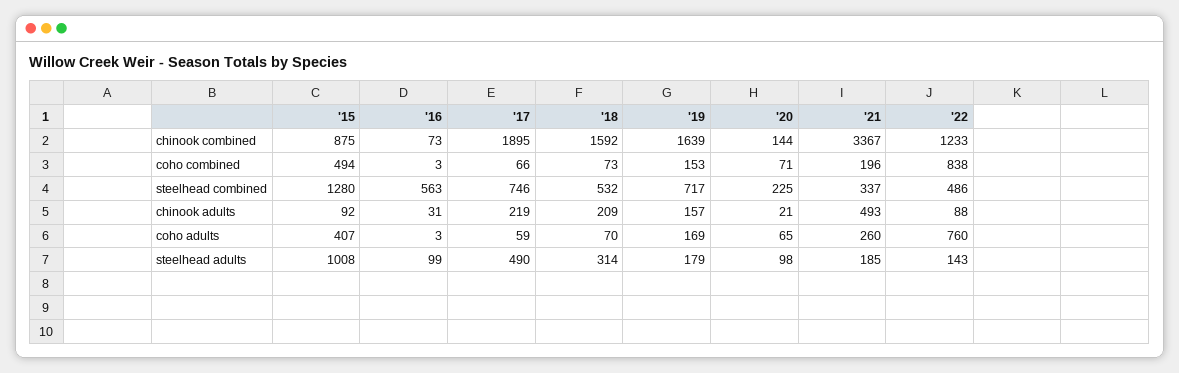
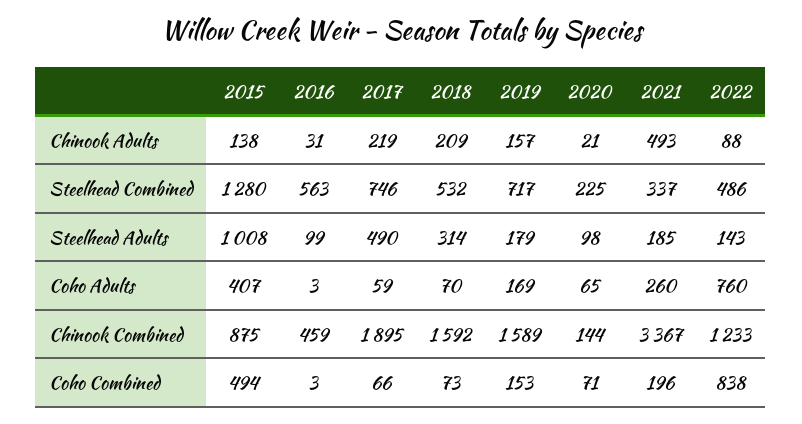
  {
    "'15": {
      "chinook combined": 875,
      "coho combined": 494,
      "steelhead combined": 1280,
-     "chinook adults": 92,
+     "chinook adults": 138,
      "coho adults": 407,
      "steelhead adults": 1008
    },
    "'16": {
-     "chinook combined": 73,
+     "chinook combined": 459,
      "coho combined": 3,
      "steelhead combined": 563,
      "chinook adults": 31,
      "coho adults": 3,
      "steelhead adults": 99
    },
    "'17": {
      "chinook combined": 1895,
      "coho combined": 66,
      "steelhead combined": 746,
      "chinook adults": 219,
      "coho adults": 59,
      "steelhead adults": 490
    },
    "'18": {
      "chinook combined": 1592,
      "coho combined": 73,
      "steelhead combined": 532,
      "chinook adults": 209,
      "coho adults": 70,
      "steelhead adults": 314
    },
    "'19": {
-     "chinook combined": 1639,
+     "chinook combined": 1589,
      "coho combined": 153,
      "steelhead combined": 717,
      "chinook adults": 157,
      "coho adults": 169,
      "steelhead adults": 179
    },
    "'20": {
      "chinook combined": 144,
      "coho combined": 71,
      "steelhead combined": 225,
      "chinook adults": 21,
      "coho adults": 65,
      "steelhead adults": 98
    },
    "'21": {
      "chinook combined": 3367,
      "coho combined": 196,
      "steelhead combined": 337,
      "chinook adults": 493,
      "coho adults": 260,
      "steelhead adults": 185
    },
    "'22": {
      "chinook combined": 1233,
      "coho combined": 838,
      "steelhead combined": 486,
      "chinook adults": 88,
      "coho adults": 760,
      "steelhead adults": 143
    }
  }

